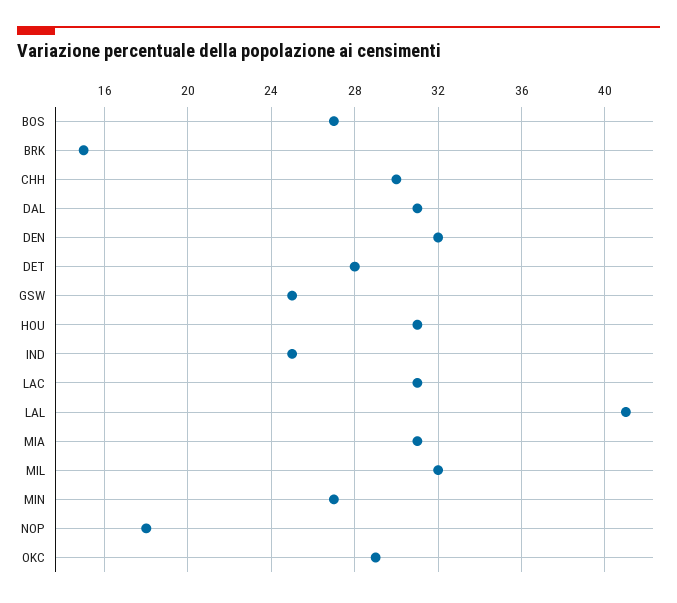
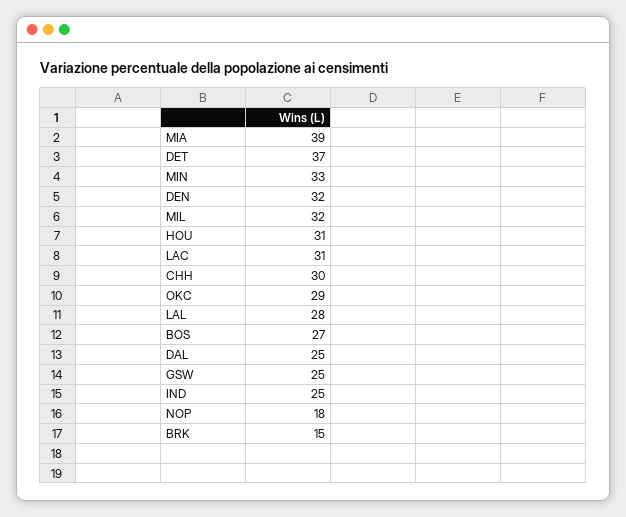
  {
    "BOS": 27,
    "BRK": 15,
    "CHH": 30,
-   "DAL": 31,
+   "DAL": 25,
    "DEN": 32,
-   "DET": 28,
+   "DET": 37,
    "GSW": 25,
    "HOU": 31,
    "IND": 25,
    "LAC": 31,
-   "LAL": 41,
+   "LAL": 28,
-   "MIA": 31,
+   "MIA": 39,
    "MIL": 32,
-   "MIN": 27,
+   "MIN": 33,
    "NOP": 18,
    "OKC": 29
  }

